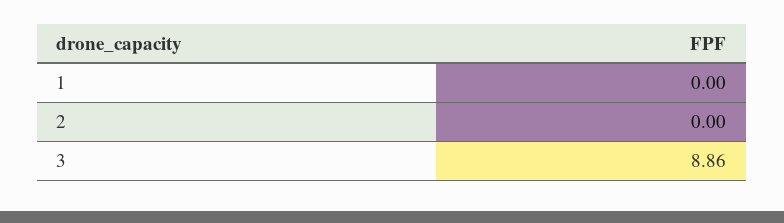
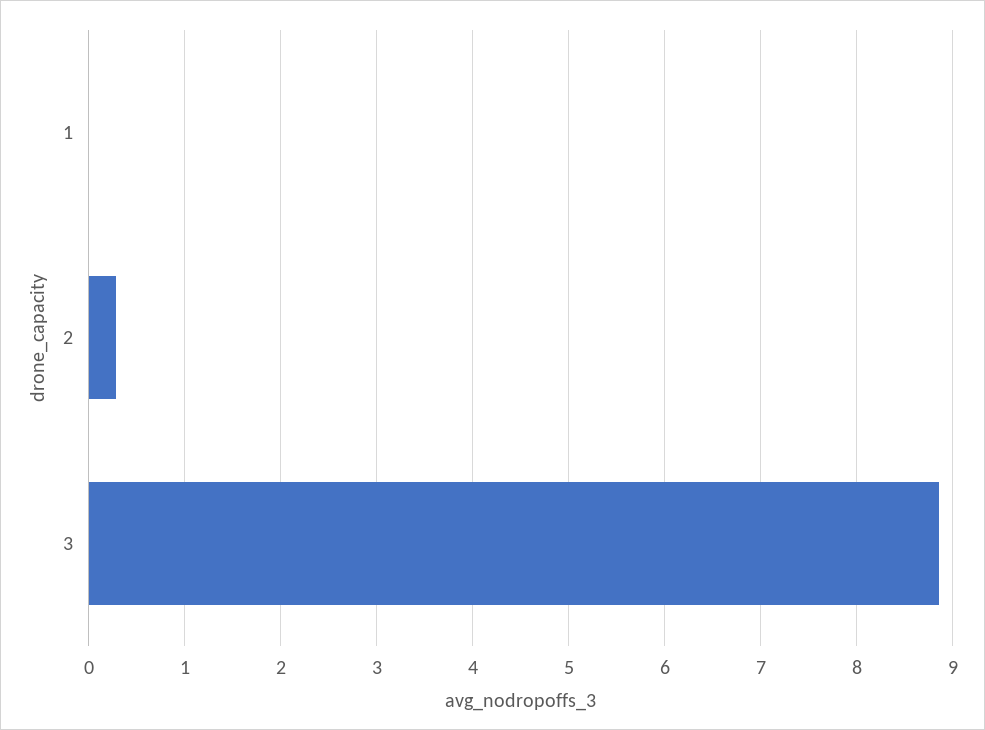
  {
    "1": 0,
-   "2": 0,
+   "2": 0.3,
    "3": 8.86
  }

